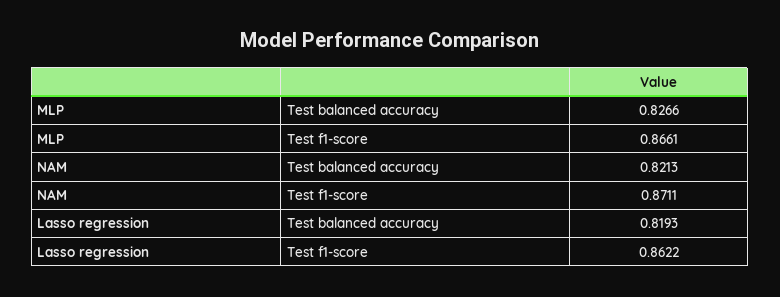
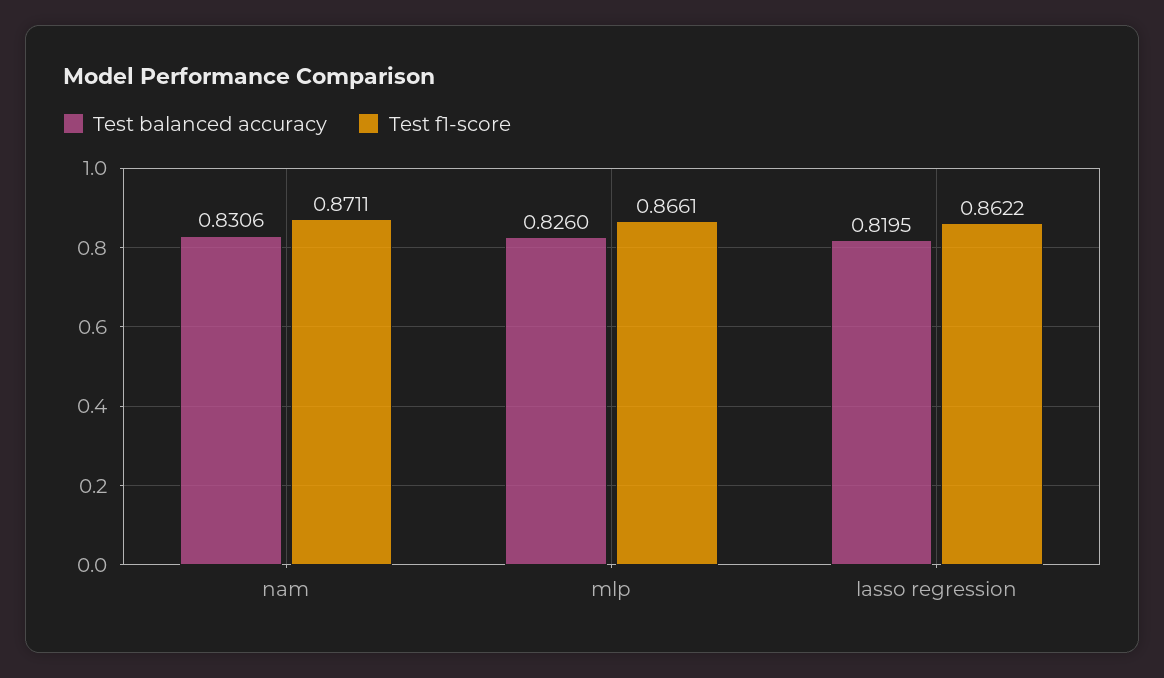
  {
    "Test balanced accuracy": {
-     "MLP": 0.8266,
+     "MLP": 0.826,
-     "NAM": 0.8213,
+     "NAM": 0.8306,
-     "Lasso regression": 0.8193
+     "Lasso regression": 0.8195
    },
    "Test f1-score": {
      "MLP": 0.8661,
      "NAM": 0.8711,
      "Lasso regression": 0.8622
    }
  }

